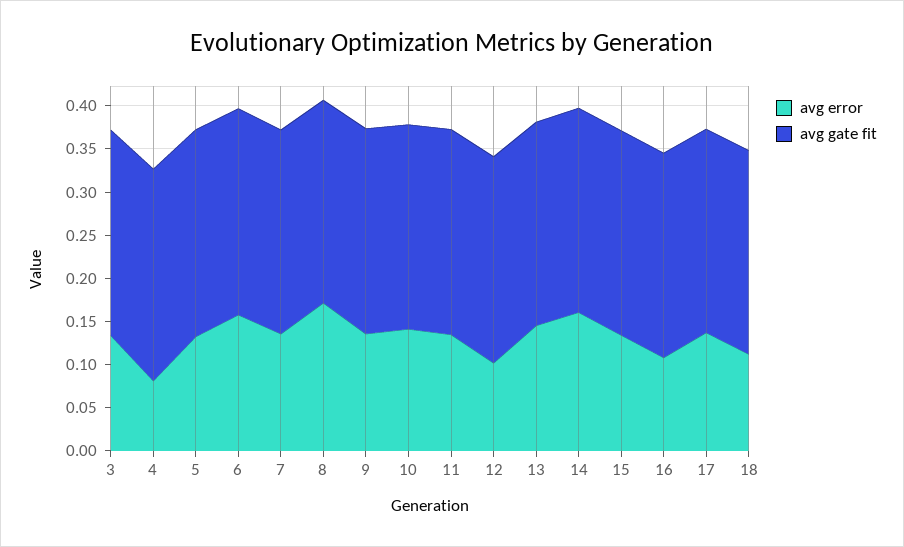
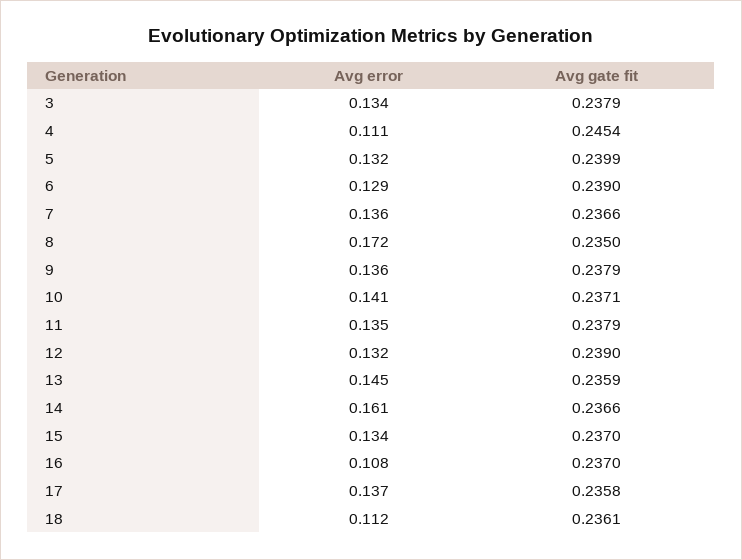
  {
    "avg error": {
      "3": 0.134,
-     "4": 0.08,
+     "4": 0.111,
      "5": 0.132,
-     "6": 0.16,
+     "6": 0.129,
      "7": 0.136,
      "8": 0.172,
      "9": 0.136,
      "10": 0.141,
      "11": 0.135,
-     "12": 0.1,
+     "12": 0.132,
      "13": 0.145,
      "14": 0.161,
      "15": 0.134,
      "16": 0.108,
      "17": 0.137,
      "18": 0.112
    },
    "avg gate fit": {
      "3": 0.2379,
      "4": 0.2454,
      "5": 0.2399,
      "6": 0.239,
      "7": 0.2366,
      "8": 0.235,
      "9": 0.2379,
      "10": 0.2371,
      "11": 0.2379,
      "12": 0.239,
      "13": 0.2359,
      "14": 0.2366,
      "15": 0.237,
      "16": 0.237,
      "17": 0.2358,
      "18": 0.2361
    }
  }

